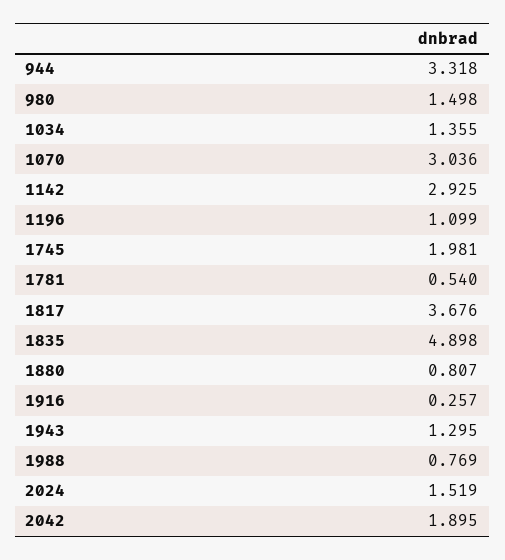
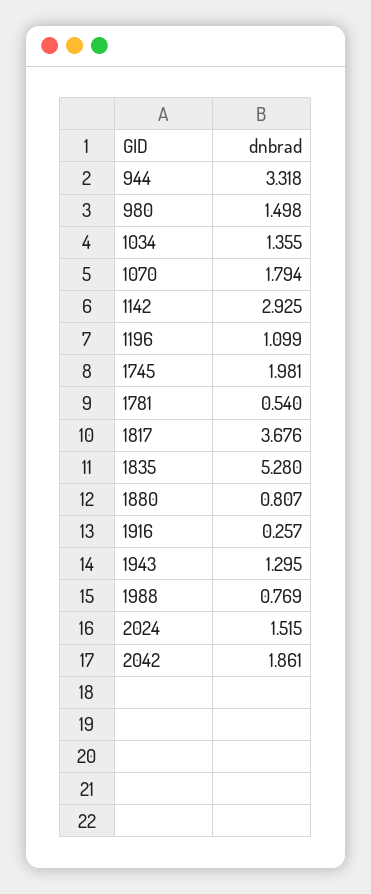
  {
    "944": 3.318,
    "980": 1.498,
    "1034": 1.355,
-   "1070": 3.036,
+   "1070": 1.794,
    "1142": 2.925,
    "1196": 1.099,
    "1745": 1.981,
    "1781": 0.54,
    "1817": 3.676,
-   "1835": 4.898,
+   "1835": 5.28,
    "1880": 0.807,
    "1916": 0.257,
    "1943": 1.295,
    "1988": 0.769,
-   "2024": 1.519,
+   "2024": 1.515,
-   "2042": 1.895
+   "2042": 1.861
  }

